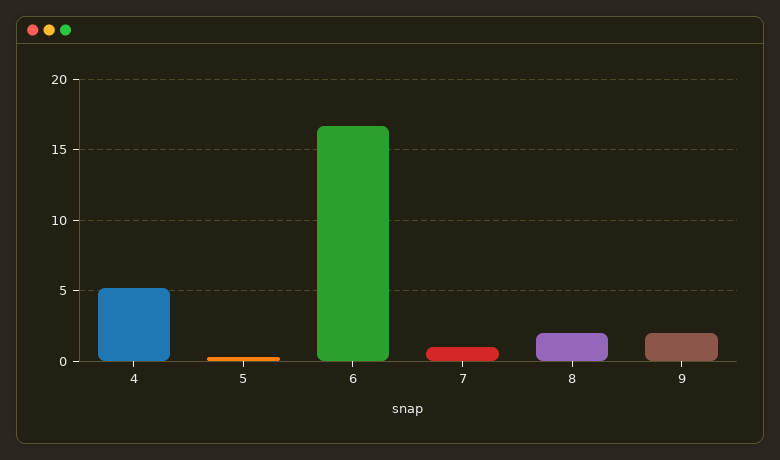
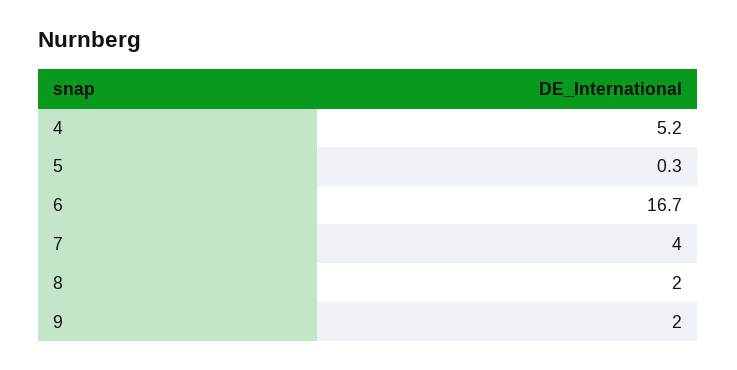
  {
    "4": 5.2,
    "5": 0.3,
    "6": 16.7,
-   "7": 1,
+   "7": 4,
    "8": 2,
    "9": 2
  }

